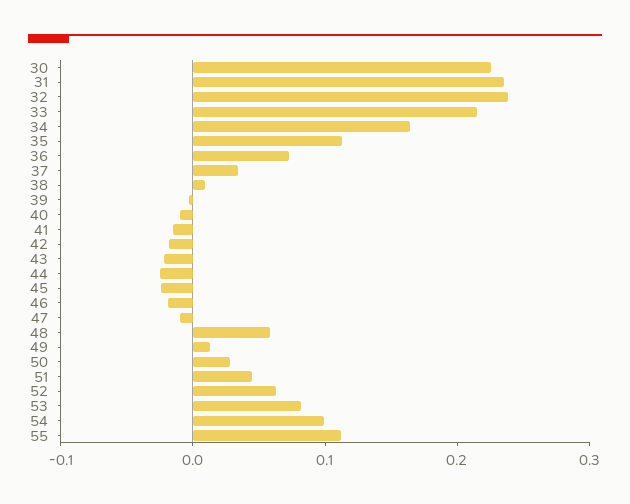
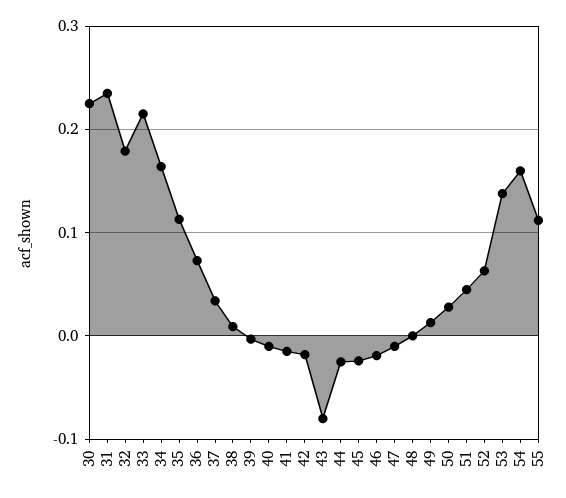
  {
    "30": 0.23,
    "31": 0.24,
-   "32": 0.24,
+   "32": 0.18,
    "33": 0.22,
    "34": 0.16,
    "35": 0.11,
    "36": 0.07,
    "37": 0.03,
    "38": 0.01,
    "39": 0,
    "40": -0.01,
    "41": -0.02,
    "42": -0.02,
-   "43": -0.02,
+   "43": -0.08,
    "44": -0.03,
    "45": -0.02,
    "46": -0.02,
    "47": -0.01,
-   "48": 0.06,
+   "48": 0,
    "49": 0.01,
    "50": 0.03,
    "51": 0.05,
    "52": 0.06,
-   "53": 0.08,
+   "53": 0.14,
-   "54": 0.1,
+   "54": 0.16,
    "55": 0.11
  }

